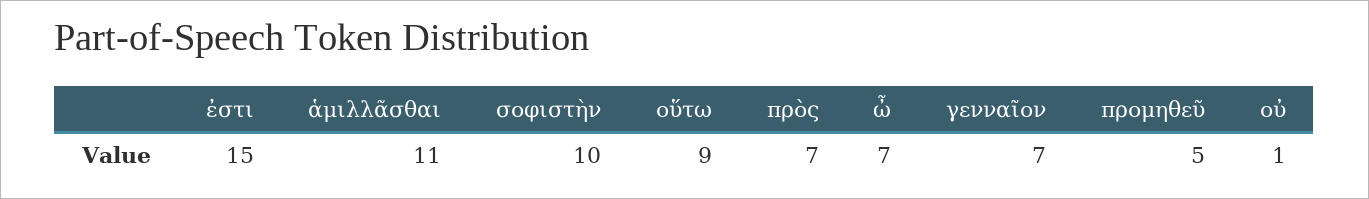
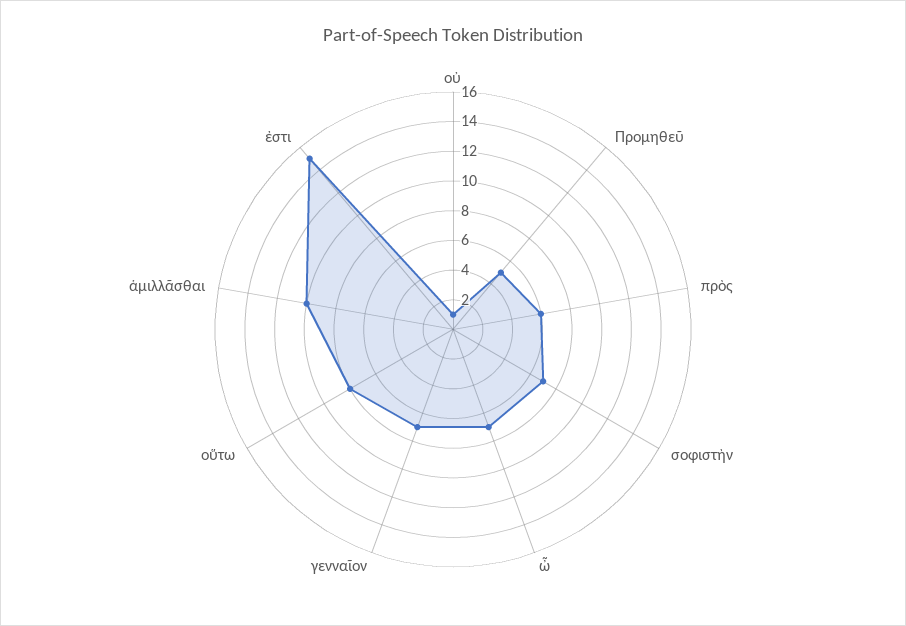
  {
    "ἐστι": 15,
-   "ἁμιλλᾶσθαι": 11,
+   "ἁμιλλᾶσθαι": 10,
-   "σοφιστὴν": 10,
+   "σοφιστὴν": 7,
-   "οὕτω": 9,
+   "οὕτω": 8,
-   "πρὸς": 7,
+   "πρὸς": 6,
    "ὦ": 7,
    "γενναῖον": 7,
    "προμηθεῦ": 5,
    "οὐ": 1
  }

